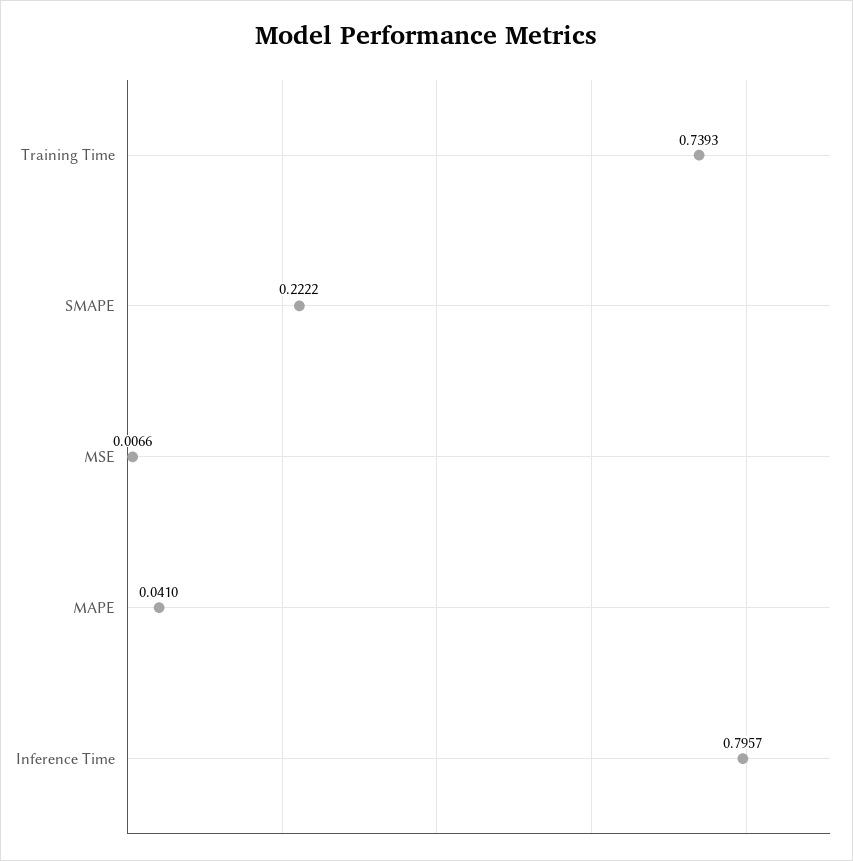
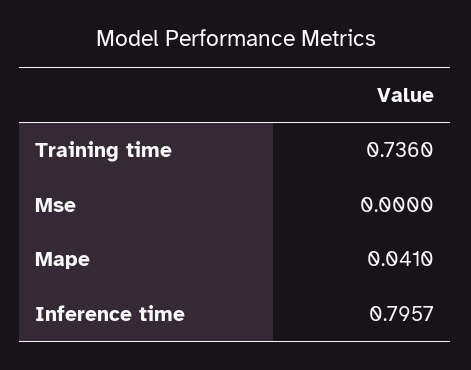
  {
-   "Training Time": 0.7393,
+   "Training Time": 0.736,
-   "SMAPE": 0.2222,
-   "MSE": 0.0066,
+   "MSE": 0,
    "MAPE": 0.041,
    "Inference Time": 0.7957
  }

